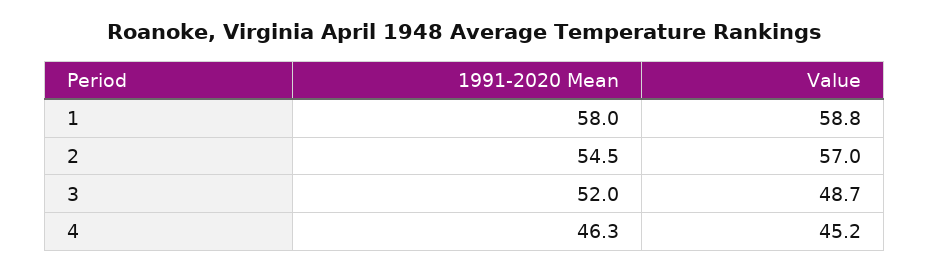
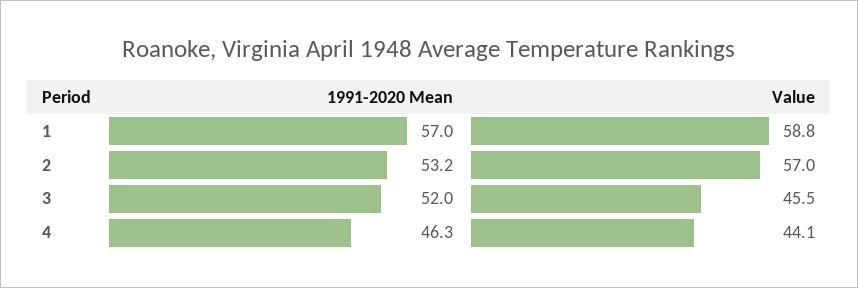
  {
    "1991-2020 Mean": {
-     "1": 58,
+     "1": 57,
-     "2": 54.5,
+     "2": 53.2,
      "3": 52,
      "4": 46.3
    },
    "Value": {
      "1": 58.8,
      "2": 57,
-     "3": 48.7,
+     "3": 45.5,
-     "4": 45.2
+     "4": 44.1
    }
  }

